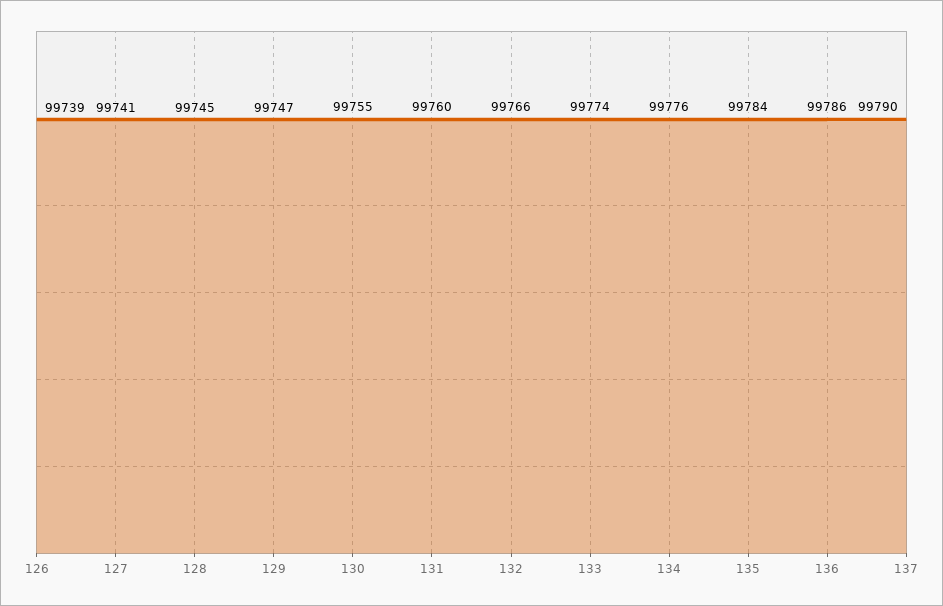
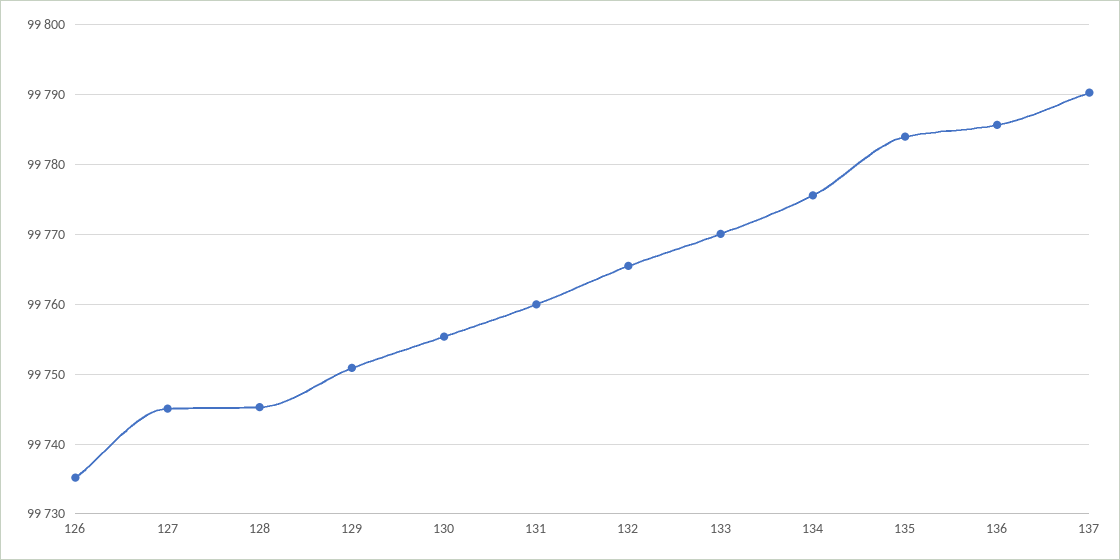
  {
-   "126": 99739,
+   "126": 99735,
-   "127": 99741,
+   "127": 99745,
    "128": 99745,
-   "129": 99747,
+   "129": 99751,
    "130": 99755,
    "131": 99760,
    "132": 99766,
-   "133": 99774,
+   "133": 99770,
    "134": 99776,
    "135": 99784,
    "136": 99786,
    "137": 99790
  }

